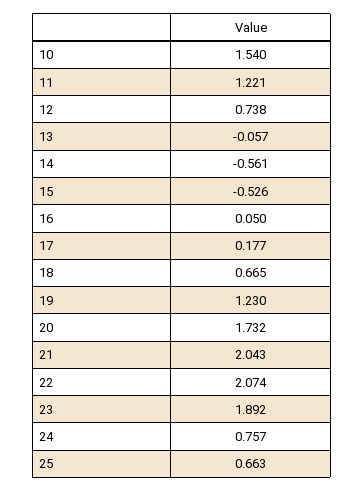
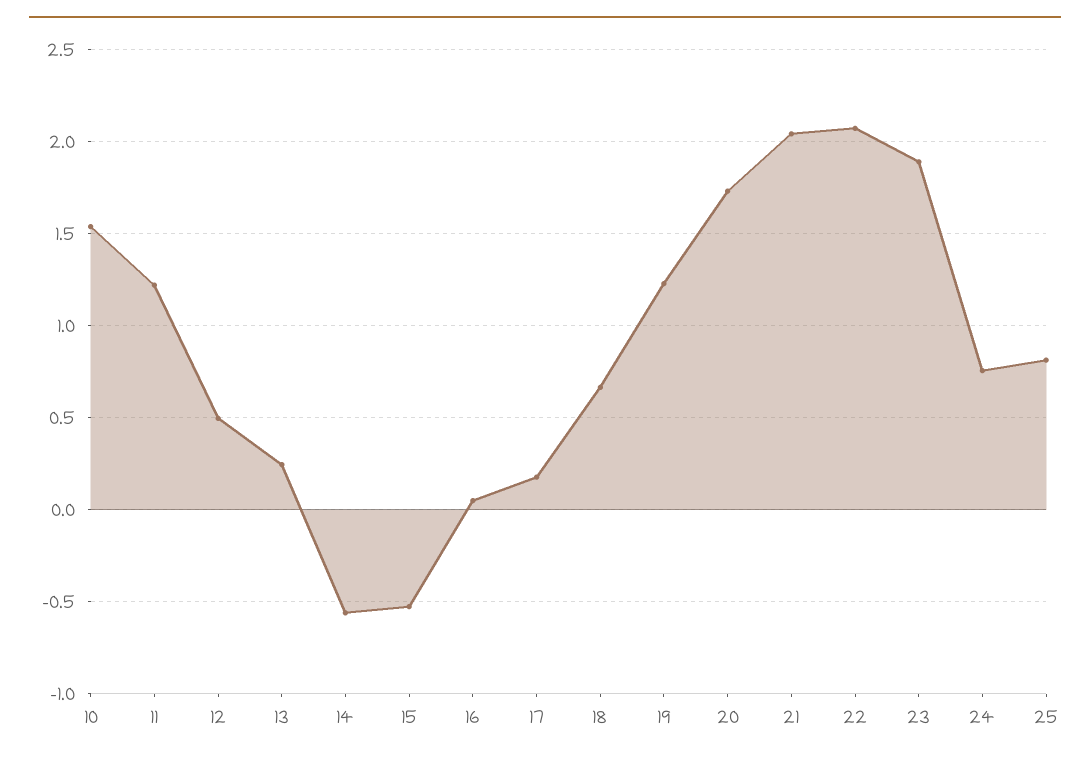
  {
    "10": 1.54,
    "11": 1.221,
-   "12": 0.738,
+   "12": 0.5,
-   "13": -0.057,
+   "13": 0.25,
    "14": -0.561,
    "15": -0.526,
    "16": 0.05,
    "17": 0.177,
    "18": 0.665,
    "19": 1.23,
    "20": 1.732,
    "21": 2.043,
    "22": 2.074,
    "23": 1.892,
    "24": 0.757,
-   "25": 0.663
+   "25": 0.8
  }

